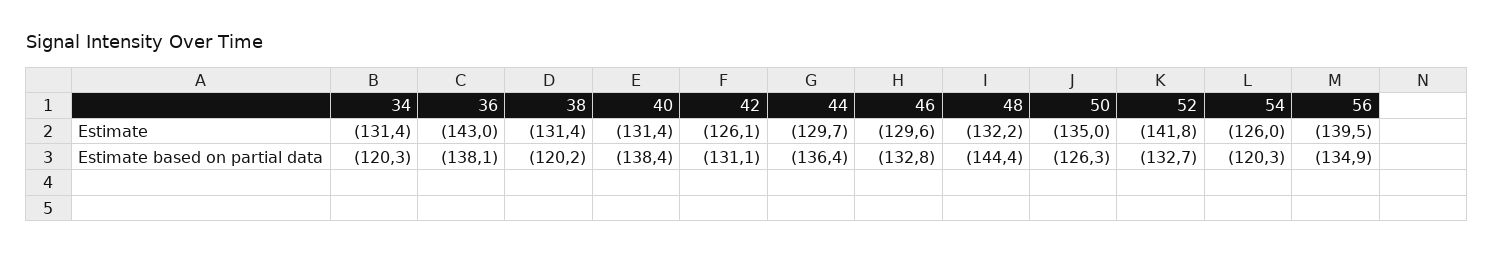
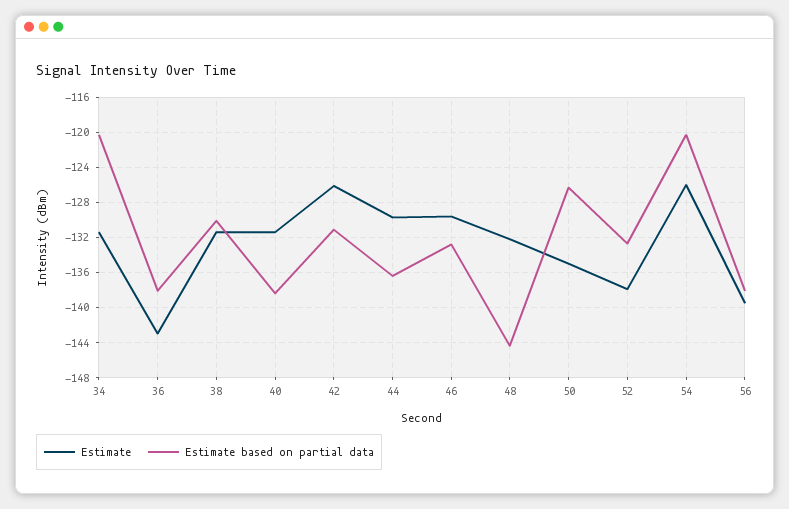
  {
    "Estimate": {
      "34": -131.4,
      "36": -143,
      "38": -131.4,
      "40": -131.4,
      "42": -126.1,
      "44": -129.7,
      "46": -129.6,
      "48": -132.2,
      "50": -135,
-     "52": -141.8,
+     "52": -138,
      "54": -126,
      "56": -139.5
    },
    "Estimate based on partial data": {
      "34": -120.3,
      "36": -138.1,
-     "38": -120.2,
+     "38": -130,
      "40": -138.4,
      "42": -131.1,
      "44": -136.4,
      "46": -132.8,
      "48": -144.4,
      "50": -126.3,
      "52": -132.7,
      "54": -120.3,
-     "56": -134.9
+     "56": -138
    }
  }

